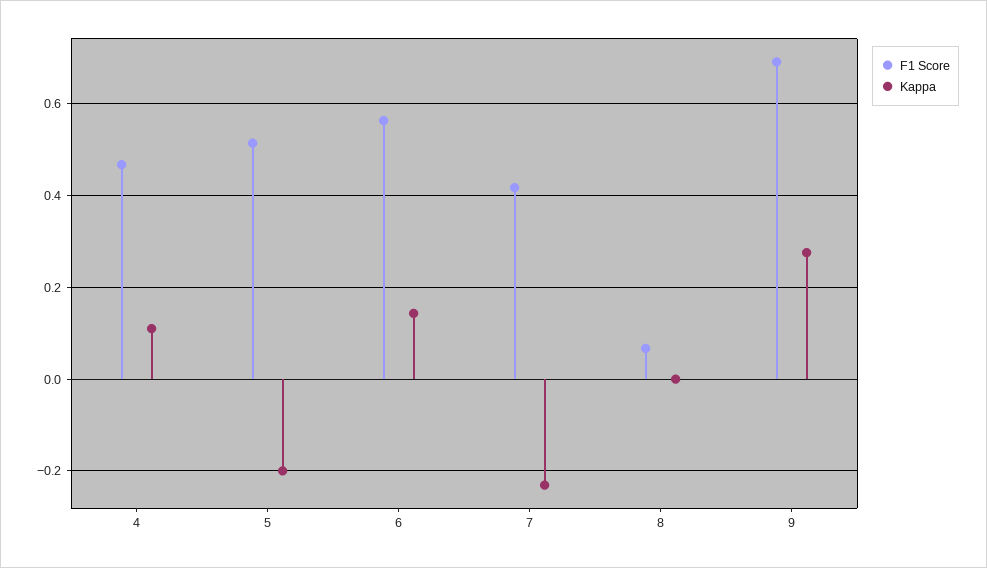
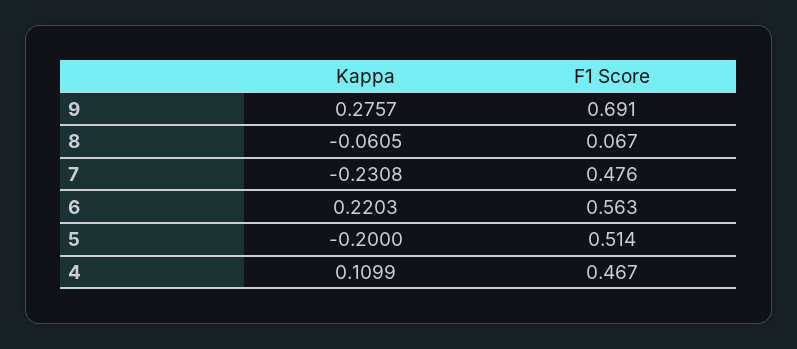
  {
    "F1 Score": {
      "4": 0.467,
      "5": 0.514,
      "6": 0.563,
-     "7": 0.42,
+     "7": 0.476,
      "8": 0.067,
      "9": 0.691
    },
    "Kappa": {
      "4": 0.1099,
      "5": -0.2,
-     "6": 0.14,
+     "6": 0.2203,
      "7": -0.2308,
-     "8": 0,
+     "8": -0.0605,
      "9": 0.2757
    }
  }

